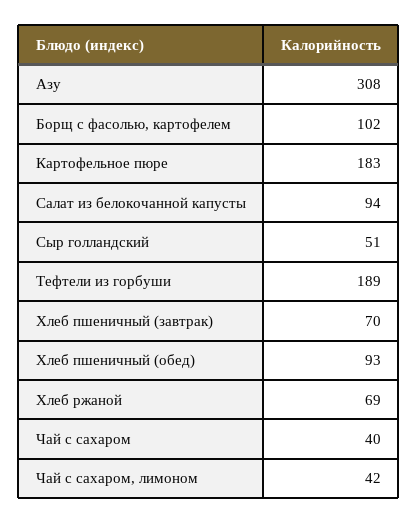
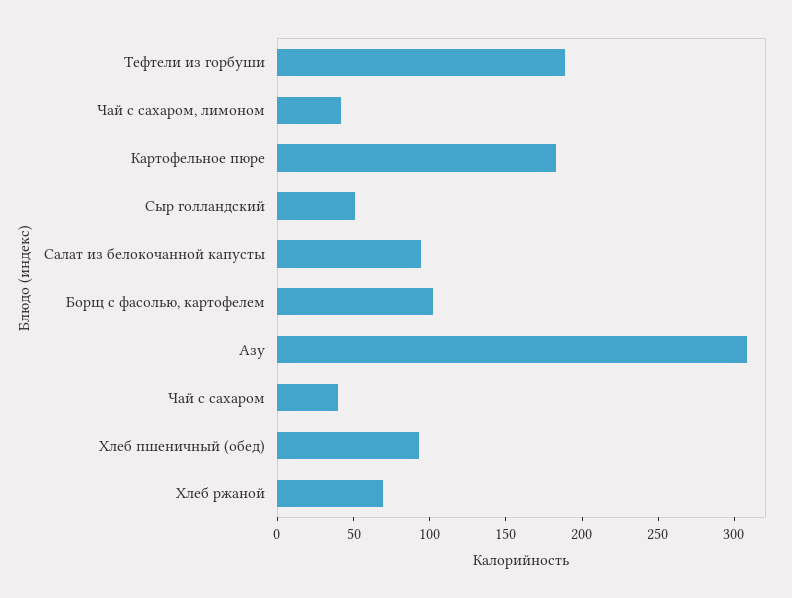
  {
    "Азу": 308,
    "Борщ с фасолью, картофелем": 102,
    "Картофельное пюре": 183,
    "Салат из белокочанной капусты": 94,
    "Сыр голландский": 51,
    "Тефтели из горбуши": 189,
-   "Хлеб пшеничный (завтрак)": 70,
    "Хлеб пшеничный (обед)": 93,
    "Хлеб ржаной": 69,
    "Чай с сахаром": 40,
    "Чай с сахаром, лимоном": 42
  }

